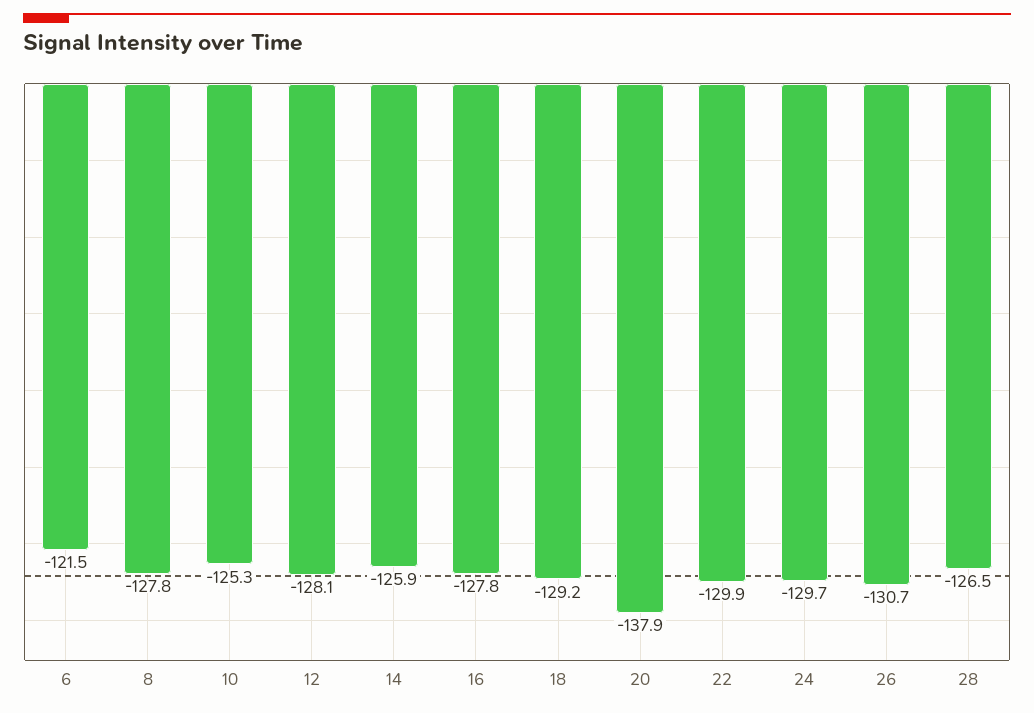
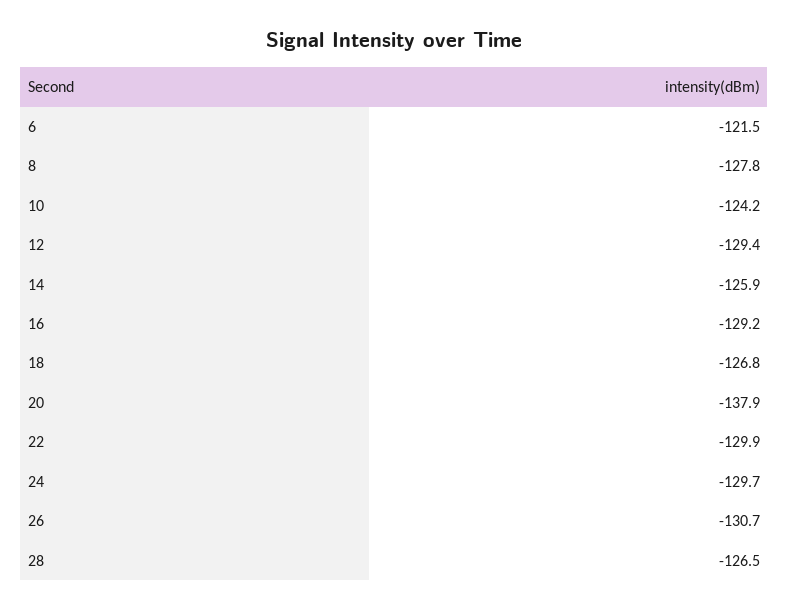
  {
    "6": -121.5,
    "8": -127.8,
-   "10": -125.3,
+   "10": -124.2,
-   "12": -128.1,
+   "12": -129.4,
    "14": -125.9,
-   "16": -127.8,
+   "16": -129.2,
-   "18": -129.2,
+   "18": -126.8,
    "20": -137.9,
    "22": -129.9,
    "24": -129.7,
    "26": -130.7,
    "28": -126.5
  }

